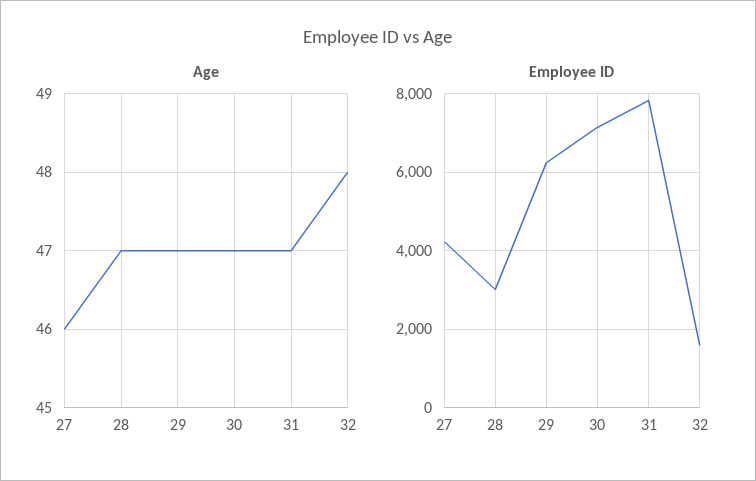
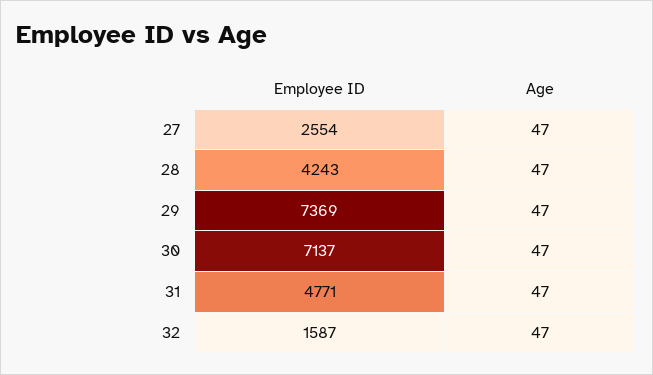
  {
    "Age": {
-     "27": 46,
+     "27": 47,
      "28": 47,
      "29": 47,
      "30": 47,
      "31": 47,
-     "32": 48
+     "32": 47
    },
    "Employee ID": {
-     "27": 4200,
+     "27": 2554,
-     "28": 3000,
+     "28": 4243,
-     "29": 6200,
+     "29": 7369,
      "30": 7137,
-     "31": 7800,
+     "31": 4771,
      "32": 1587
    }
  }

